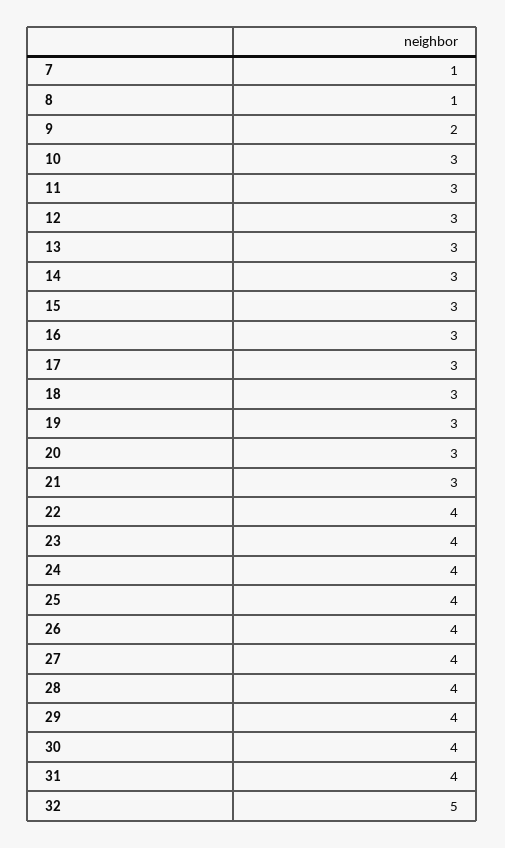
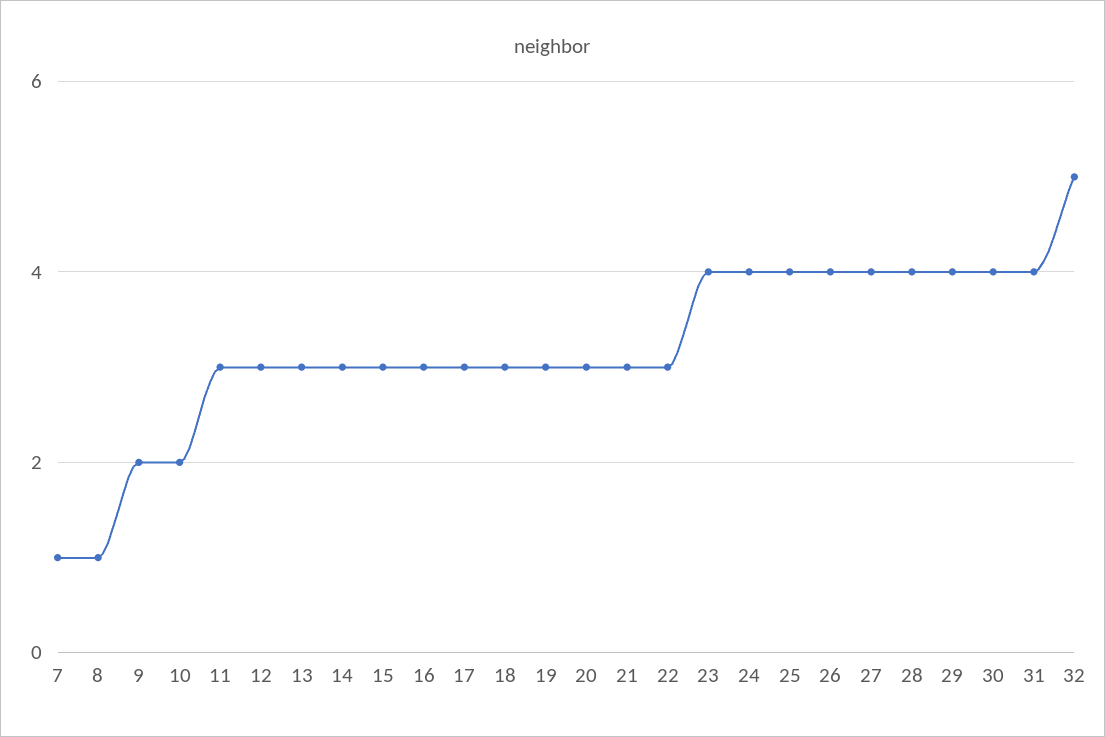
  {
    "7": 1,
    "8": 1,
    "9": 2,
-   "10": 3,
+   "10": 2,
    "11": 3,
    "12": 3,
    "13": 3,
    "14": 3,
    "15": 3,
    "16": 3,
    "17": 3,
    "18": 3,
    "19": 3,
    "20": 3,
    "21": 3,
-   "22": 4,
+   "22": 3,
    "23": 4,
    "24": 4,
    "25": 4,
    "26": 4,
    "27": 4,
    "28": 4,
    "29": 4,
    "30": 4,
    "31": 4,
    "32": 5
  }

